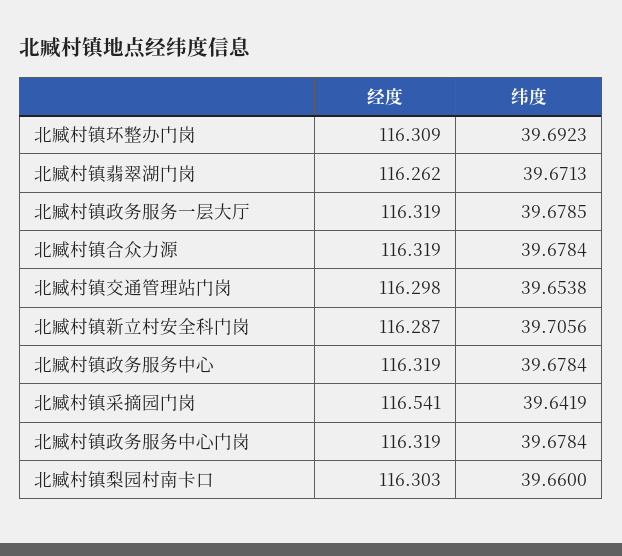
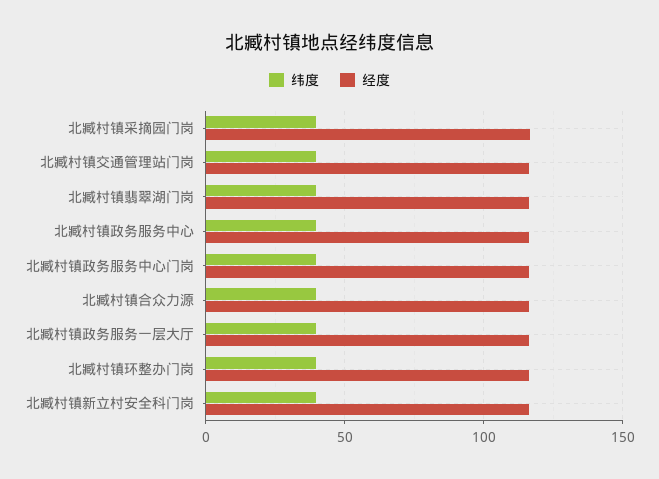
  {
    "经度": {
      "北臧村镇环整办门岗": 116.309,
      "北臧村镇翡翠湖门岗": 116.262,
      "北臧村镇政务服务一层大厅": 116.319,
      "北臧村镇合众力源": 116.319,
      "北臧村镇交通管理站门岗": 116.298,
      "北臧村镇新立村安全科门岗": 116.287,
      "北臧村镇政务服务中心": 116.319,
      "北臧村镇采摘园门岗": 116.541,
-     "北臧村镇政务服务中心门岗": 116.319,
+     "北臧村镇政务服务中心门岗": 116.319
-     "北臧村镇梨园村南卡口": 116.303
    },
    "纬度": {
      "北臧村镇环整办门岗": 39.6923,
      "北臧村镇翡翠湖门岗": 39.6713,
      "北臧村镇政务服务一层大厅": 39.6785,
      "北臧村镇合众力源": 39.6784,
      "北臧村镇交通管理站门岗": 39.6538,
      "北臧村镇新立村安全科门岗": 39.7056,
      "北臧村镇政务服务中心": 39.6784,
      "北臧村镇采摘园门岗": 39.6419,
-     "北臧村镇政务服务中心门岗": 39.6784,
+     "北臧村镇政务服务中心门岗": 39.6784
-     "北臧村镇梨园村南卡口": 39.66
    }
  }

